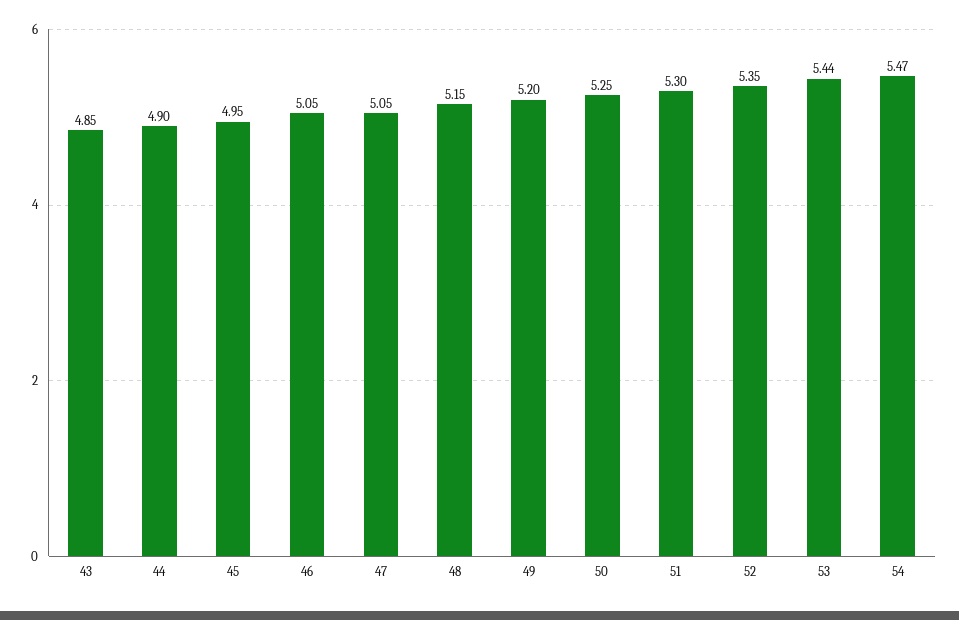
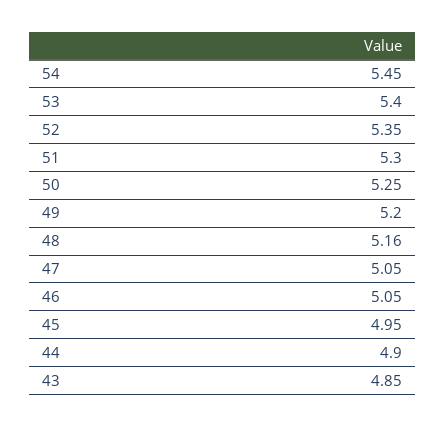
  {
    "43": 4.85,
    "44": 4.9,
    "45": 4.95,
    "46": 5.05,
    "47": 5.05,
-   "48": 5.15,
+   "48": 5.16,
    "49": 5.2,
    "50": 5.25,
    "51": 5.3,
    "52": 5.35,
-   "53": 5.44,
+   "53": 5.4,
-   "54": 5.47
+   "54": 5.45
  }

